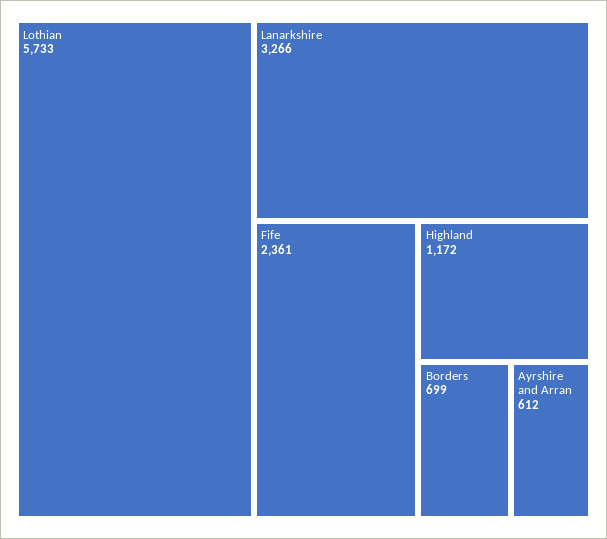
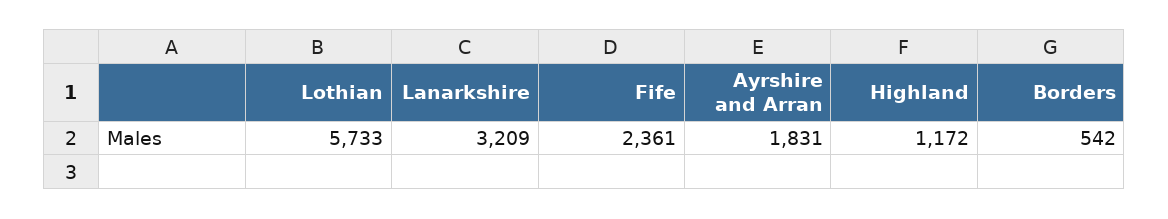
  {
    "Lothian": 5733,
-   "Lanarkshire": 3266,
+   "Lanarkshire": 3209,
    "Fife": 2361,
    "Highland": 1172,
-   "Borders": 699,
+   "Borders": 542,
-   "Ayrshire and Arran": 612
+   "Ayrshire and Arran": 1831
  }

